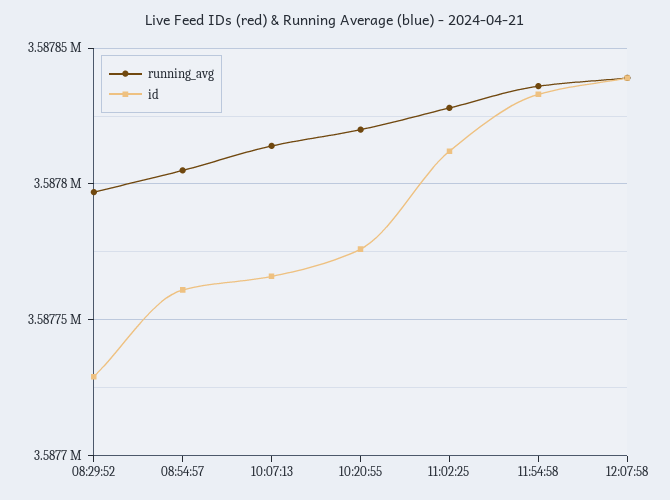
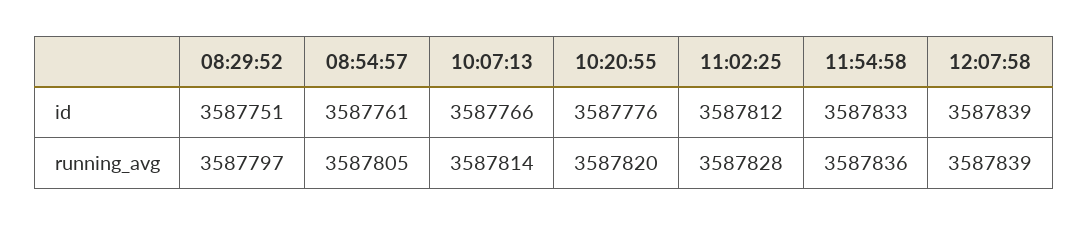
  {
    "running_avg": {
      "08:29:52": 3587797,
      "08:54:57": 3587805,
      "10:07:13": 3587814,
      "10:20:55": 3587820,
      "11:02:25": 3587828,
      "11:54:58": 3587836,
      "12:07:58": 3587839
    },
    "id": {
-     "08:29:52": 3587730,
+     "08:29:52": 3587751,
      "08:54:57": 3587761,
      "10:07:13": 3587766,
      "10:20:55": 3587776,
      "11:02:25": 3587812,
      "11:54:58": 3587833,
      "12:07:58": 3587839
    }
  }

